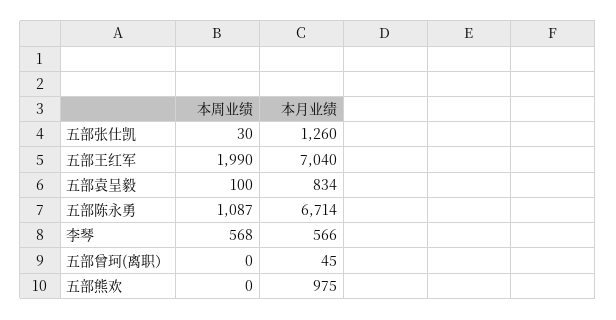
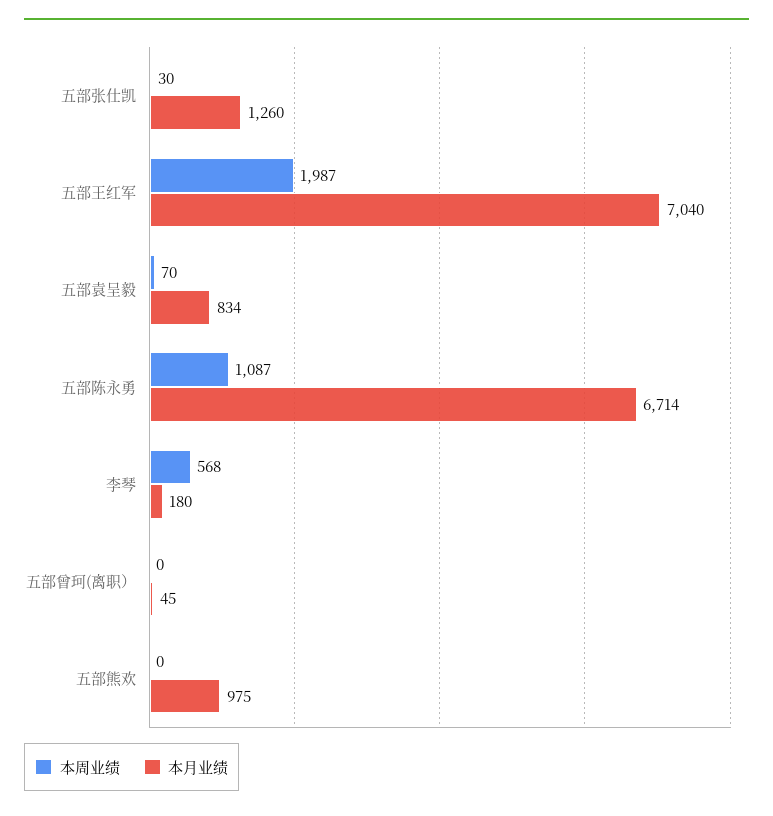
  {
    "本周业绩": {
      "五部张仕凯": 30,
-     "五部王红军": 1990,
+     "五部王红军": 1987,
-     "五部袁呈毅": 100,
+     "五部袁呈毅": 70,
      "五部陈永勇": 1087,
      "李琴": 568,
      "五部曾珂(离职）": 0,
      "五部熊欢": 0
    },
    "本月业绩": {
      "五部张仕凯": 1260,
      "五部王红军": 7040,
      "五部袁呈毅": 834,
      "五部陈永勇": 6714,
-     "李琴": 566,
+     "李琴": 180,
      "五部曾珂(离职）": 45,
      "五部熊欢": 975
    }
  }

